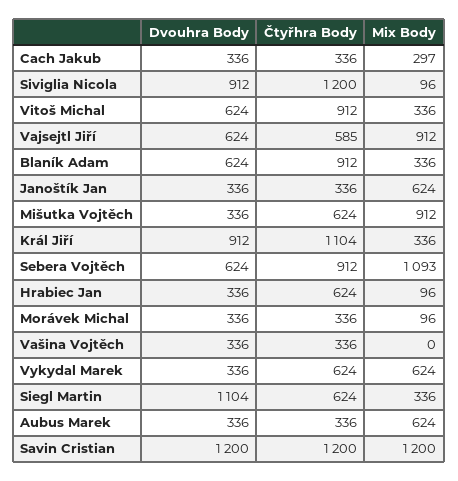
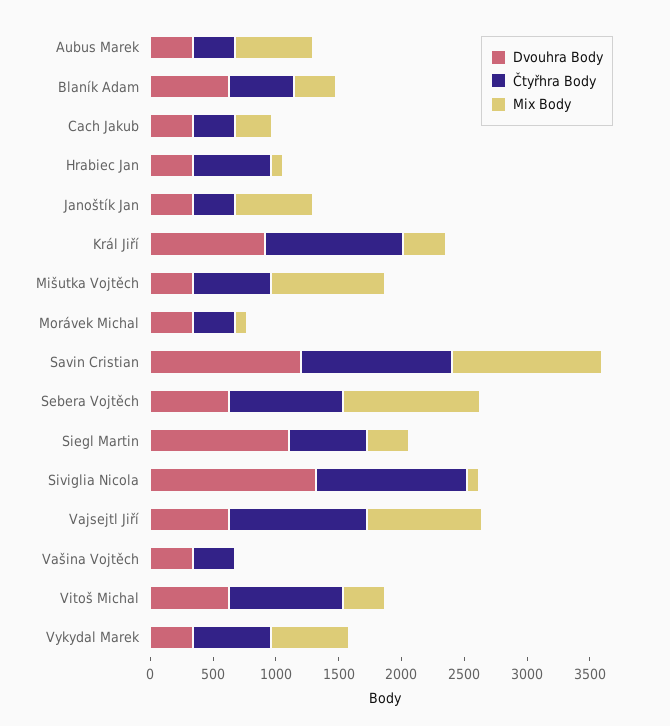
  {
    "Dvouhra Body": {
      "Cach Jakub": 336,
-     "Siviglia Nicola": 912,
+     "Siviglia Nicola": 1300,
      "Vitoš Michal": 624,
      "Vajsejtl Jiří": 624,
      "Blaník Adam": 624,
      "Janoštík Jan": 336,
      "Mišutka Vojtěch": 336,
      "Král Jiří": 912,
      "Sebera Vojtěch": 624,
      "Hrabiec Jan": 336,
      "Morávek Michal": 336,
      "Vašina Vojtěch": 336,
      "Vykydal Marek": 336,
      "Siegl Martin": 1104,
      "Aubus Marek": 336,
      "Savin Cristian": 1200
    },
    "Čtyřhra Body": {
      "Cach Jakub": 336,
      "Siviglia Nicola": 1200,
      "Vitoš Michal": 912,
-     "Vajsejtl Jiří": 585,
+     "Vajsejtl Jiří": 1100,
-     "Blaník Adam": 912,
+     "Blaník Adam": 500,
      "Janoštík Jan": 336,
      "Mišutka Vojtěch": 624,
      "Král Jiří": 1104,
      "Sebera Vojtěch": 912,
      "Hrabiec Jan": 624,
      "Morávek Michal": 336,
      "Vašina Vojtěch": 336,
      "Vykydal Marek": 624,
      "Siegl Martin": 624,
      "Aubus Marek": 336,
      "Savin Cristian": 1200
    },
    "Mix Body": {
      "Cach Jakub": 297,
      "Siviglia Nicola": 96,
      "Vitoš Michal": 336,
      "Vajsejtl Jiří": 912,
      "Blaník Adam": 336,
      "Janoštík Jan": 624,
      "Mišutka Vojtěch": 912,
      "Král Jiří": 336,
      "Sebera Vojtěch": 1093,
      "Hrabiec Jan": 96,
      "Morávek Michal": 96,
      "Vašina Vojtěch": 0,
      "Vykydal Marek": 624,
      "Siegl Martin": 336,
      "Aubus Marek": 624,
      "Savin Cristian": 1200
    }
  }

